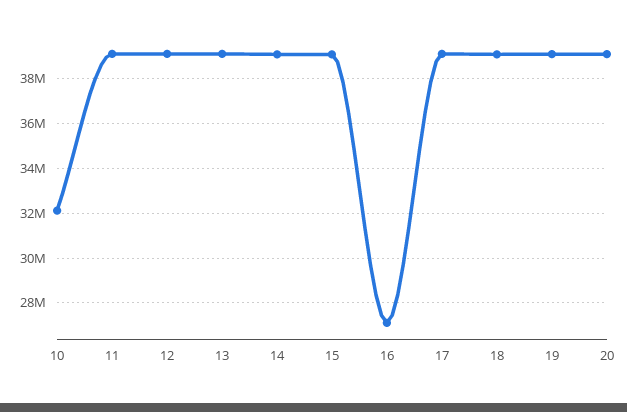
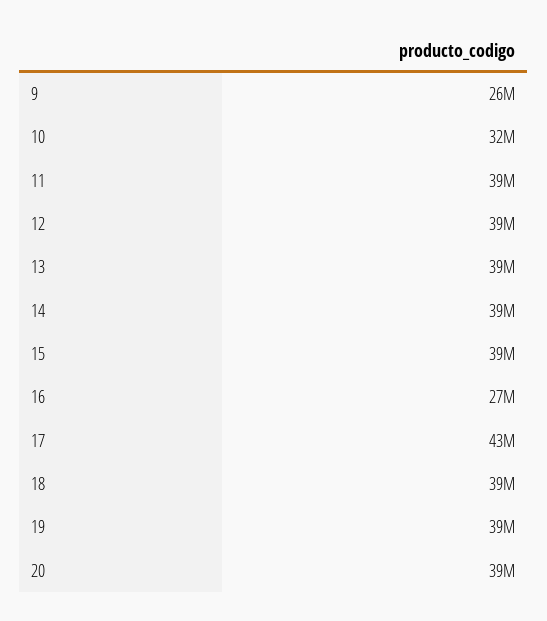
  {
    "10": 32000000,
    "11": 39000000,
    "12": 39000000,
    "13": 39000000,
    "14": 39000000,
    "15": 39000000,
    "16": 27000000,
-   "17": 39000000,
+   "17": 43000000,
    "18": 39000000,
    "19": 39000000,
-   "20": 39000000
+   "20": 39000000,
+   "9": 26000000
  }

